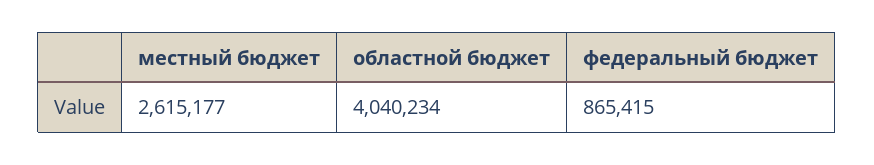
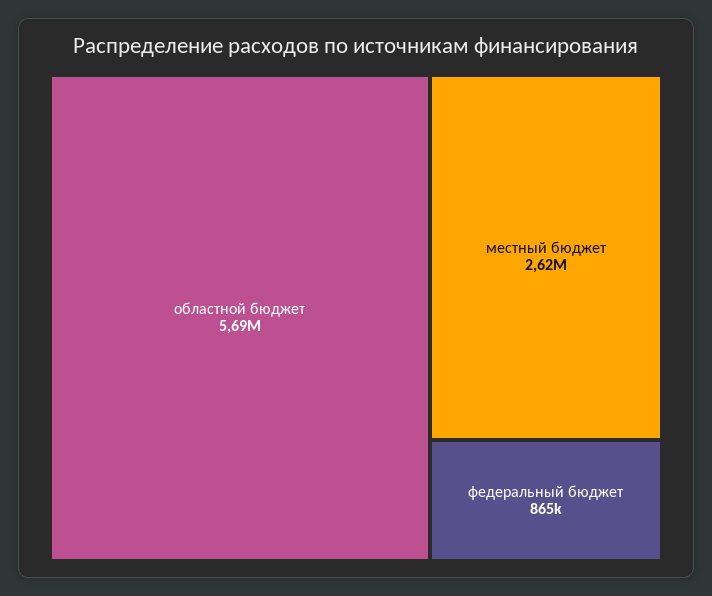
  {
    "местный бюджет": 2615177,
-   "областной бюджет": 4040234,
+   "областной бюджет": 5690000,
    "федеральный бюджет": 865415
  }

